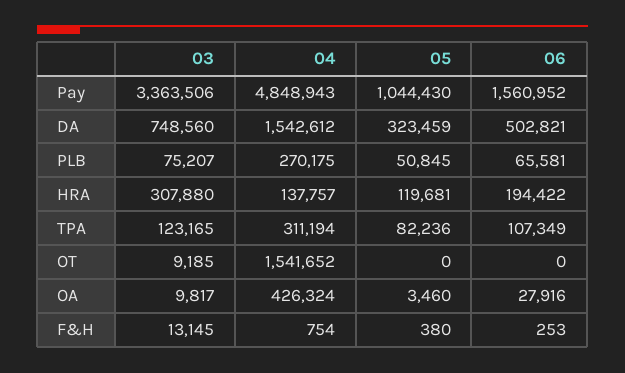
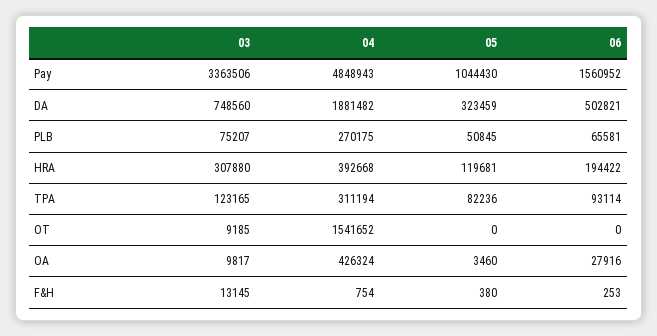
  {
    "03": {
      "Pay": 3363506,
      "DA": 748560,
      "PLB": 75207,
      "HRA": 307880,
      "TPA": 123165,
      "OT": 9185,
      "OA": 9817,
      "F&H": 13145
    },
    "04": {
      "Pay": 4848943,
-     "DA": 1542612,
+     "DA": 1881482,
      "PLB": 270175,
-     "HRA": 137757,
+     "HRA": 392668,
      "TPA": 311194,
      "OT": 1541652,
      "OA": 426324,
      "F&H": 754
    },
    "05": {
      "Pay": 1044430,
      "DA": 323459,
      "PLB": 50845,
      "HRA": 119681,
      "TPA": 82236,
      "OT": 0,
      "OA": 3460,
      "F&H": 380
    },
    "06": {
      "Pay": 1560952,
      "DA": 502821,
      "PLB": 65581,
      "HRA": 194422,
-     "TPA": 107349,
+     "TPA": 93114,
      "OT": 0,
      "OA": 27916,
      "F&H": 253
    }
  }

